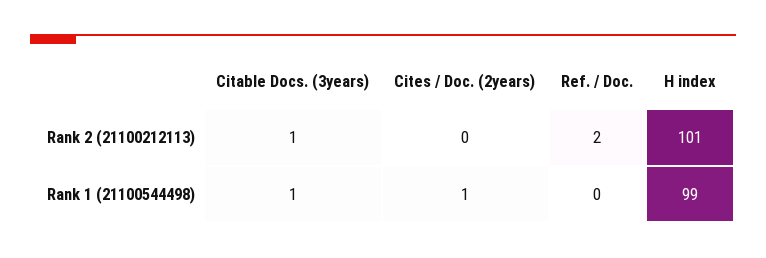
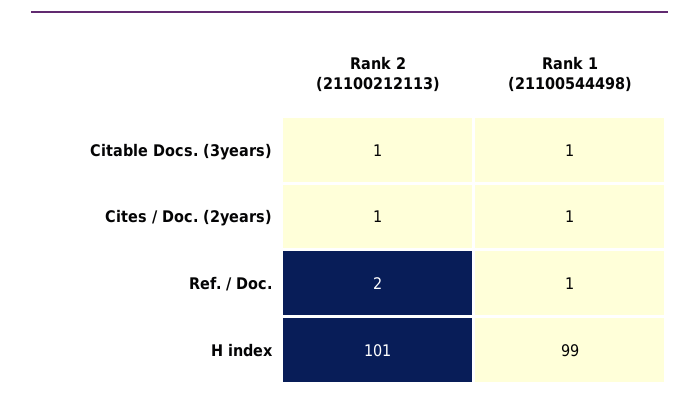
  {
    "Citable Docs. (3years)": {
      "Rank 2 (21100212113)": 1,
      "Rank 1 (21100544498)": 1
    },
    "Cites / Doc. (2years)": {
-     "Rank 2 (21100212113)": 0,
+     "Rank 2 (21100212113)": 1,
      "Rank 1 (21100544498)": 1
    },
    "Ref. / Doc.": {
      "Rank 2 (21100212113)": 2,
-     "Rank 1 (21100544498)": 0
+     "Rank 1 (21100544498)": 1
    },
    "H index": {
      "Rank 2 (21100212113)": 101,
      "Rank 1 (21100544498)": 99
    }
  }

